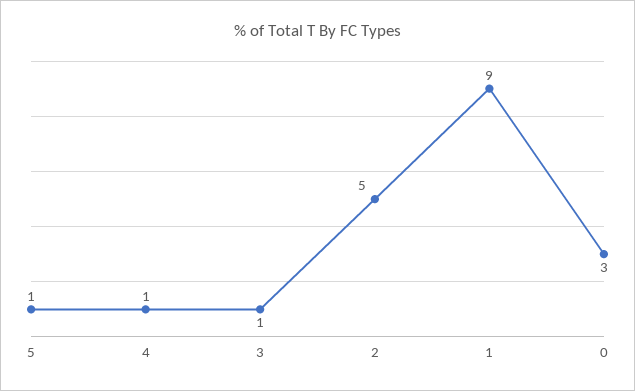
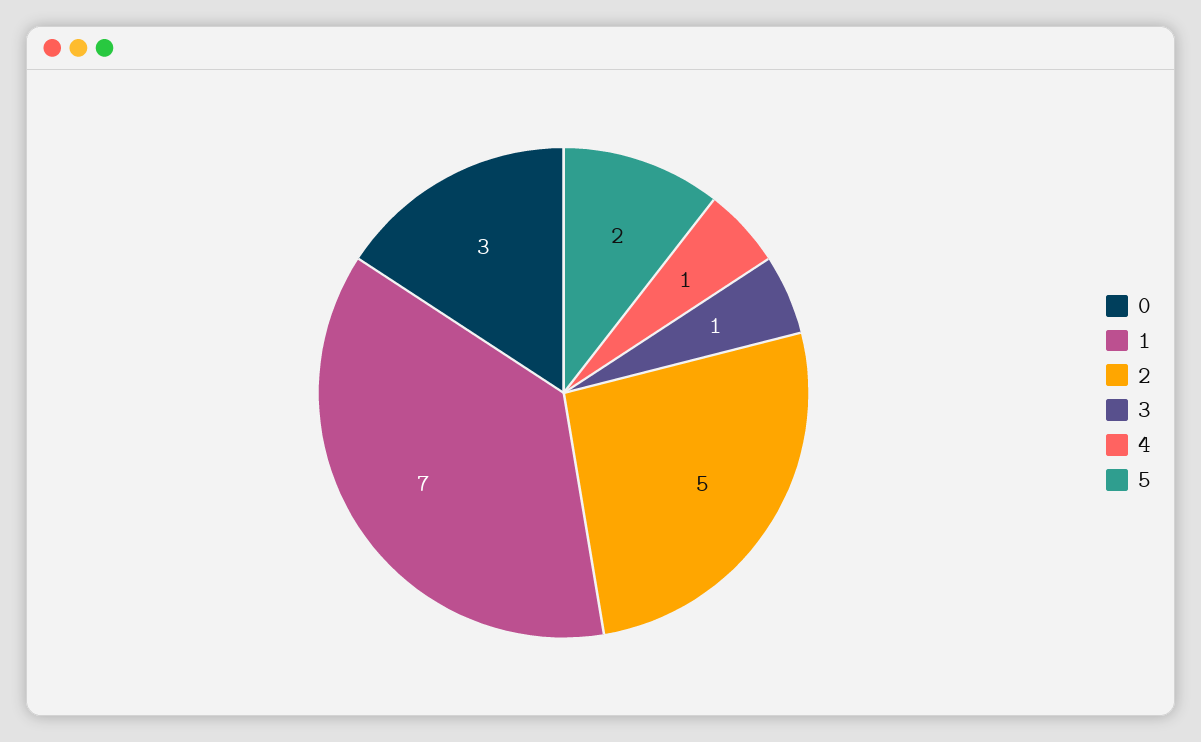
  {
-   "5": 1,
+   "5": 2,
    "4": 1,
    "3": 1,
    "2": 5,
-   "1": 9,
+   "1": 7,
    "0": 3
  }

